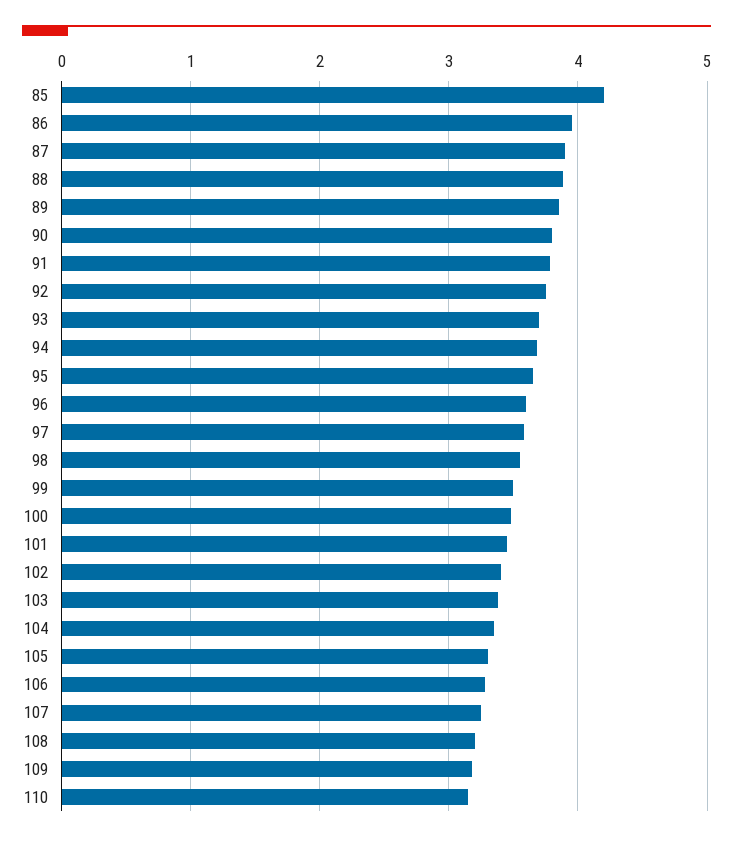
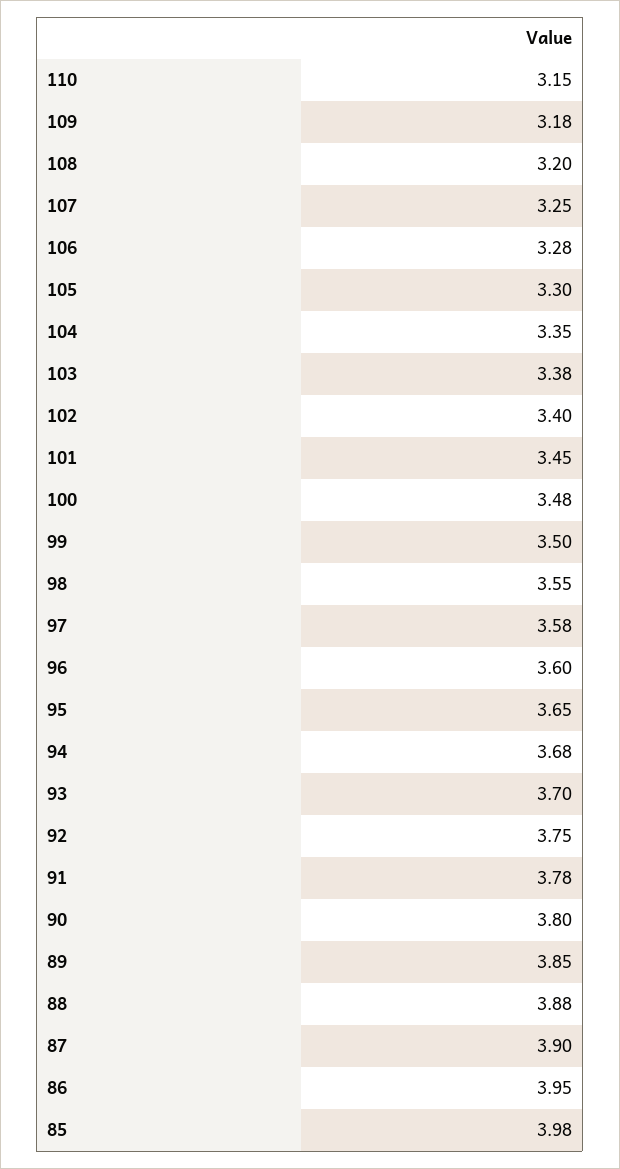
  {
-   "85": 4.2,
+   "85": 3.98,
    "86": 3.95,
    "87": 3.9,
    "88": 3.88,
    "89": 3.85,
    "90": 3.8,
    "91": 3.78,
    "92": 3.75,
    "93": 3.7,
    "94": 3.68,
    "95": 3.65,
    "96": 3.6,
    "97": 3.58,
    "98": 3.55,
    "99": 3.5,
    "100": 3.48,
    "101": 3.45,
    "102": 3.4,
    "103": 3.38,
    "104": 3.35,
    "105": 3.3,
    "106": 3.28,
    "107": 3.25,
    "108": 3.2,
    "109": 3.18,
    "110": 3.15
  }

